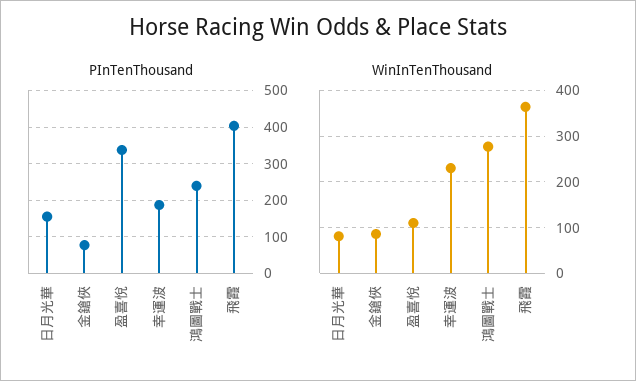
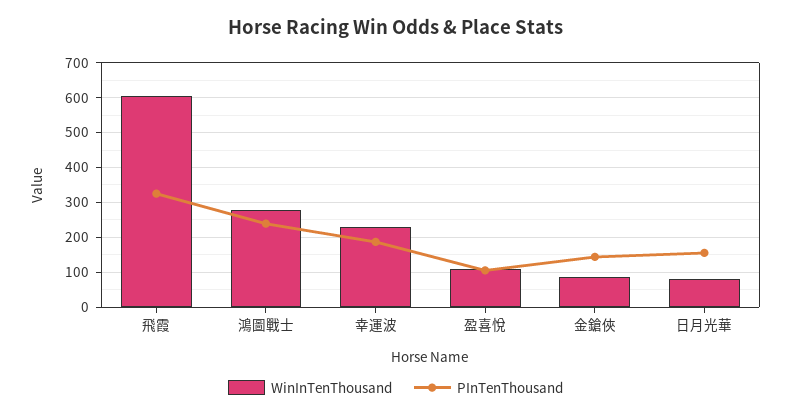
  {
    "PInTenThousand": {
      "日月光華": 160,
-     "金鎗俠": 80,
+     "金鎗俠": 140,
-     "盈喜悅": 340,
+     "盈喜悅": 100,
      "幸運波": 180,
      "鴻圖戰士": 240,
-     "飛霞": 400
+     "飛霞": 320
    },
    "WinInTenThousand": {
      "日月光華": 80,
      "金鎗俠": 80,
      "盈喜悅": 120,
      "幸運波": 240,
      "鴻圖戰士": 280,
-     "飛霞": 360
+     "飛霞": 600
    }
  }

